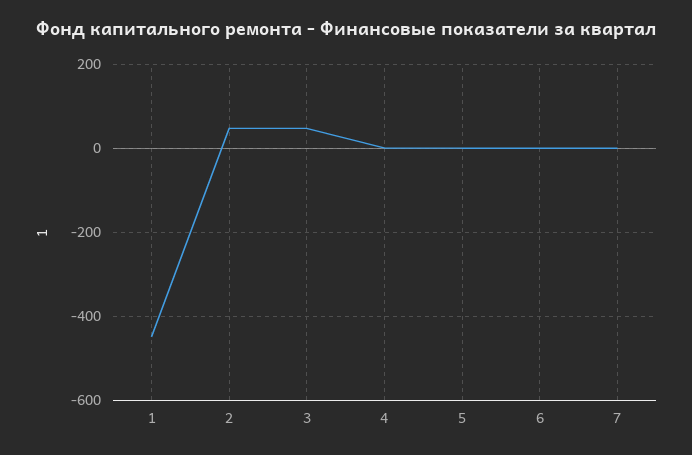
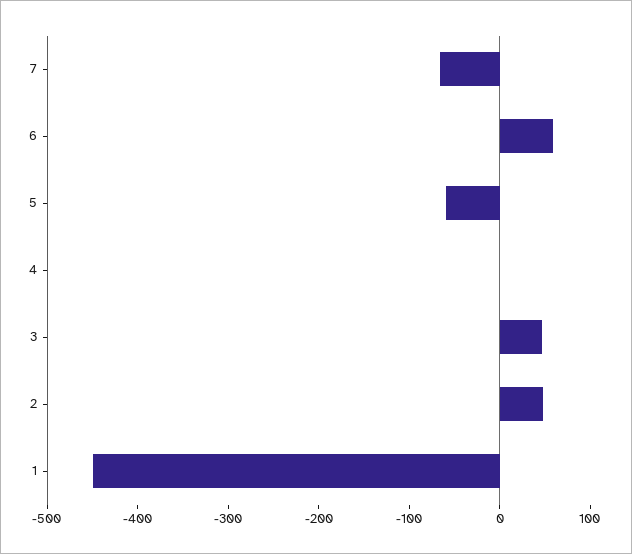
  {
    "1": -440,
    "2": 40,
    "3": 40,
    "4": 0,
-   "5": 0,
+   "5": -60,
-   "6": 0,
+   "6": 60,
-   "7": 0
+   "7": -60
  }

